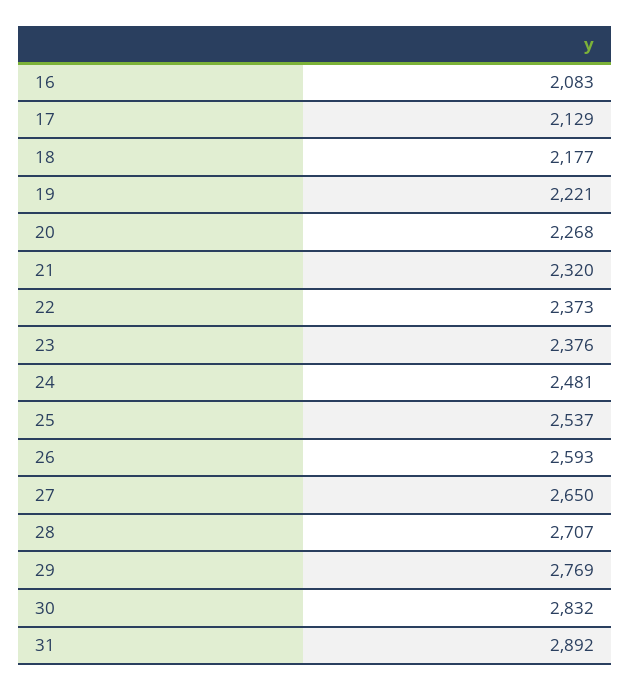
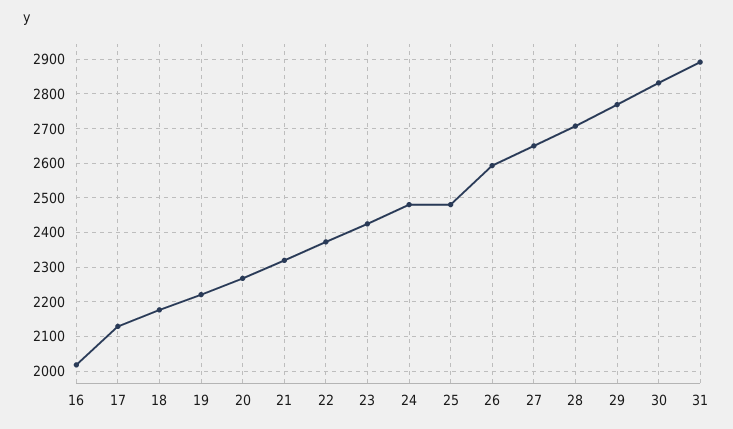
  {
-   "16": 2083,
+   "16": 2020,
    "17": 2129,
    "18": 2177,
    "19": 2221,
    "20": 2268,
    "21": 2320,
    "22": 2373,
-   "23": 2376,
+   "23": 2420,
    "24": 2481,
-   "25": 2537,
+   "25": 2480,
    "26": 2593,
    "27": 2650,
    "28": 2707,
    "29": 2769,
    "30": 2832,
    "31": 2892
  }

